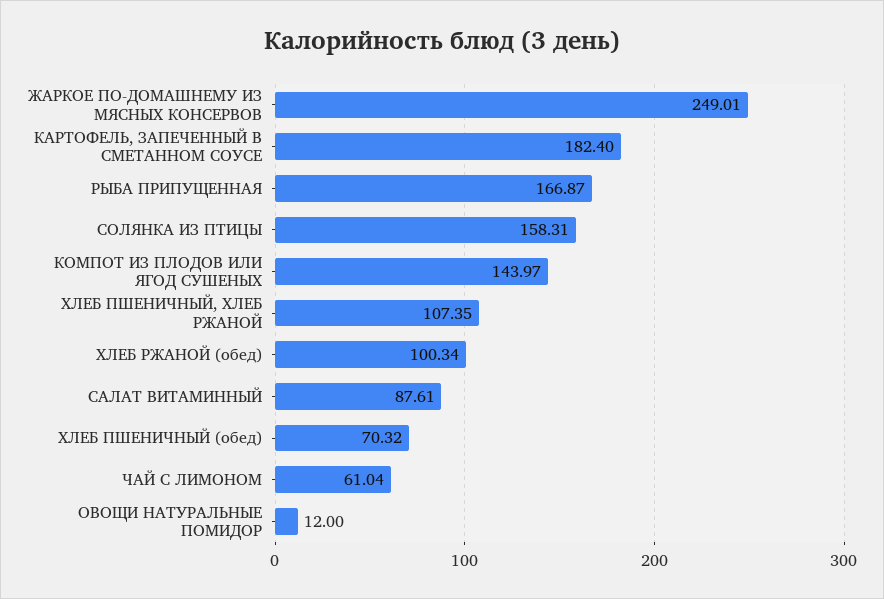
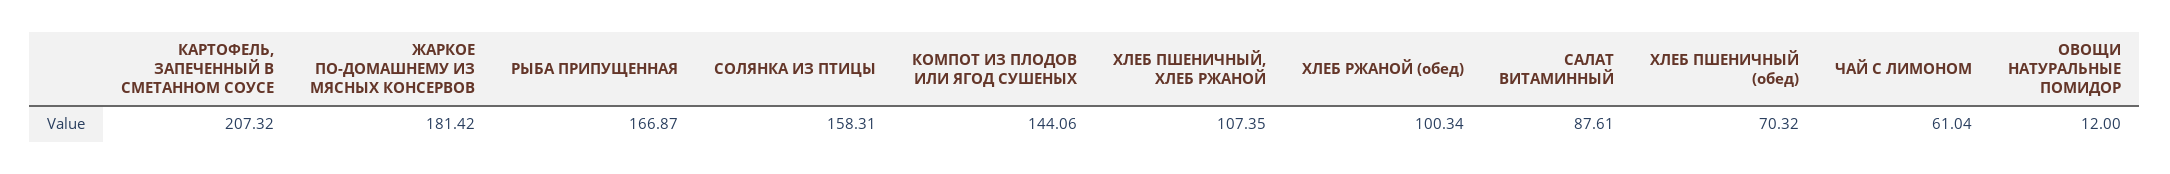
  {
-   "ЖАРКОЕ ПО-ДОМАШНЕМУ ИЗ МЯСНЫХ КОНСЕРВОВ": 249.01,
+   "ЖАРКОЕ ПО-ДОМАШНЕМУ ИЗ МЯСНЫХ КОНСЕРВОВ": 181.42,
-   "КАРТОФЕЛЬ, ЗАПЕЧЕННЫЙ В СМЕТАННОМ СОУСЕ": 182.4,
+   "КАРТОФЕЛЬ, ЗАПЕЧЕННЫЙ В СМЕТАННОМ СОУСЕ": 207.32,
    "РЫБА ПРИПУЩЕННАЯ": 166.87,
    "СОЛЯНКА ИЗ ПТИЦЫ": 158.31,
-   "КОМПОТ ИЗ ПЛОДОВ ИЛИ ЯГОД СУШЕНЫХ": 143.97,
+   "КОМПОТ ИЗ ПЛОДОВ ИЛИ ЯГОД СУШЕНЫХ": 144.06,
    "ХЛЕБ ПШЕНИЧНЫЙ, ХЛЕБ РЖАНОЙ": 107.35,
    "ХЛЕБ РЖАНОЙ (обед)": 100.34,
    "САЛАТ ВИТАМИННЫЙ": 87.61,
    "ХЛЕБ ПШЕНИЧНЫЙ (обед)": 70.32,
    "ЧАЙ С ЛИМОНОМ": 61.04,
    "ОВОЩИ НАТУРАЛЬНЫЕ ПОМИДОР": 12
  }

